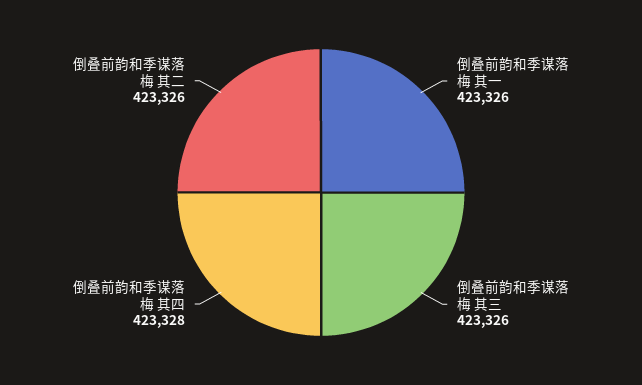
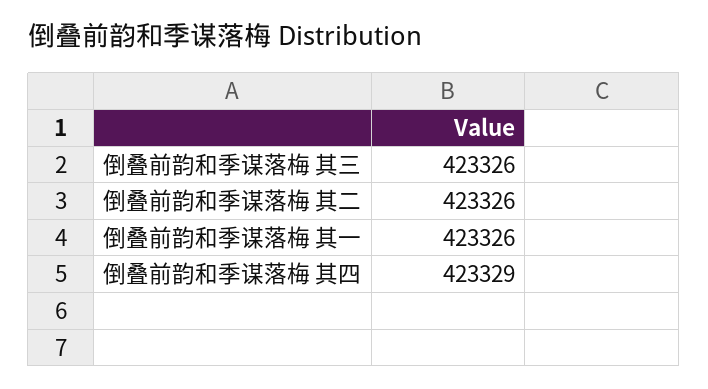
  {
    "倒叠前韵和季谋落梅 其一": 423326,
    "倒叠前韵和季谋落梅 其三": 423326,
-   "倒叠前韵和季谋落梅 其四": 423328,
+   "倒叠前韵和季谋落梅 其四": 423329,
    "倒叠前韵和季谋落梅 其二": 423326
  }

